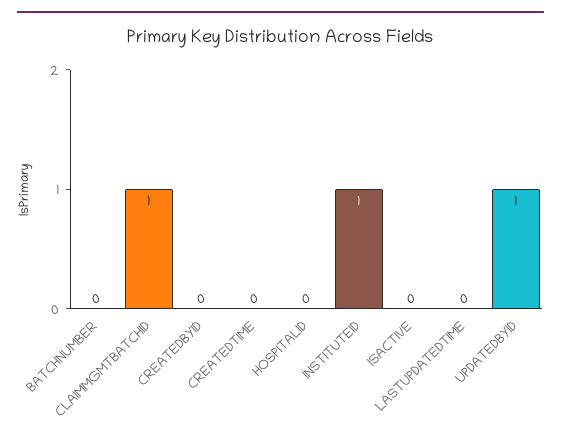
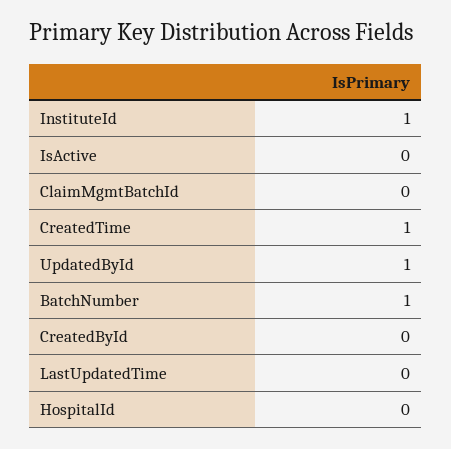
  {
-   "BATCHNUMBER": 0,
+   "BATCHNUMBER": 1,
-   "CLAIMMGMTBATCHID": 1,
+   "CLAIMMGMTBATCHID": 0,
    "CREATEDBYID": 0,
-   "CREATEDTIME": 0,
+   "CREATEDTIME": 1,
    "HOSPITALID": 0,
    "INSTITUTEID": 1,
    "ISACTIVE": 0,
    "LASTUPDATEDTIME": 0,
    "UPDATEDBYID": 1
  }

